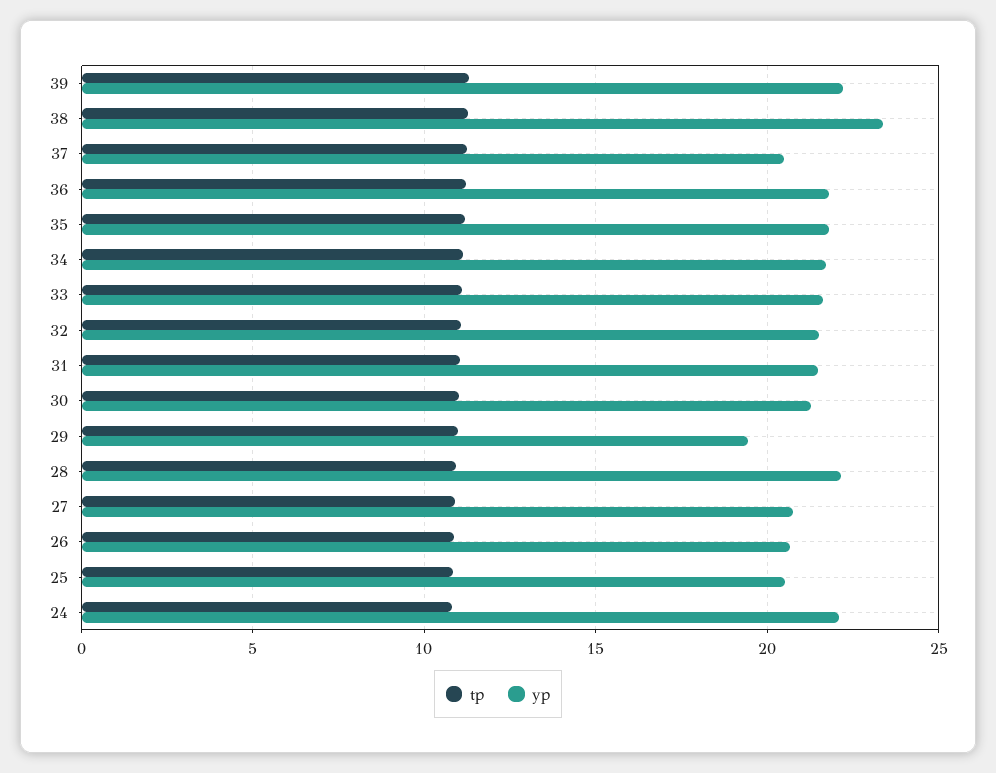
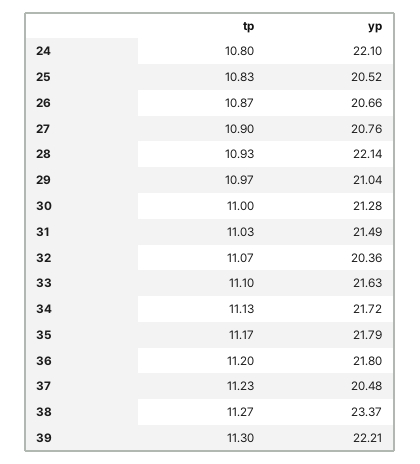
  {
    "tp": {
      "39": 11.3,
      "38": 11.27,
      "37": 11.23,
      "36": 11.2,
      "35": 11.17,
      "34": 11.13,
      "33": 11.1,
      "32": 11.07,
      "31": 11.03,
      "30": 11,
      "29": 10.97,
      "28": 10.93,
      "27": 10.9,
      "26": 10.87,
      "25": 10.83,
      "24": 10.8
    },
    "yp": {
      "39": 22.21,
      "38": 23.37,
      "37": 20.48,
      "36": 21.8,
      "35": 21.79,
      "34": 21.72,
      "33": 21.63,
-     "32": 21.5,
+     "32": 20.36,
      "31": 21.49,
      "30": 21.28,
-     "29": 19.5,
+     "29": 21.04,
      "28": 22.14,
      "27": 20.76,
      "26": 20.66,
      "25": 20.52,
      "24": 22.1
    }
  }

